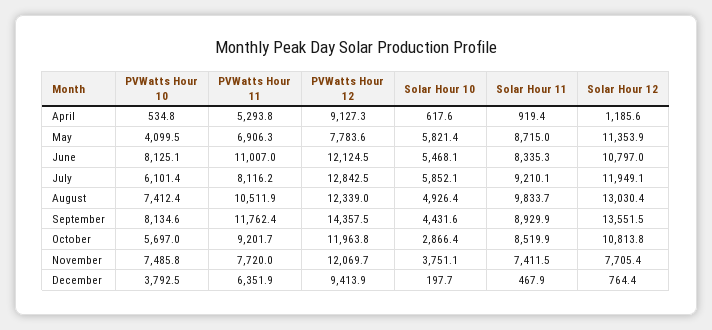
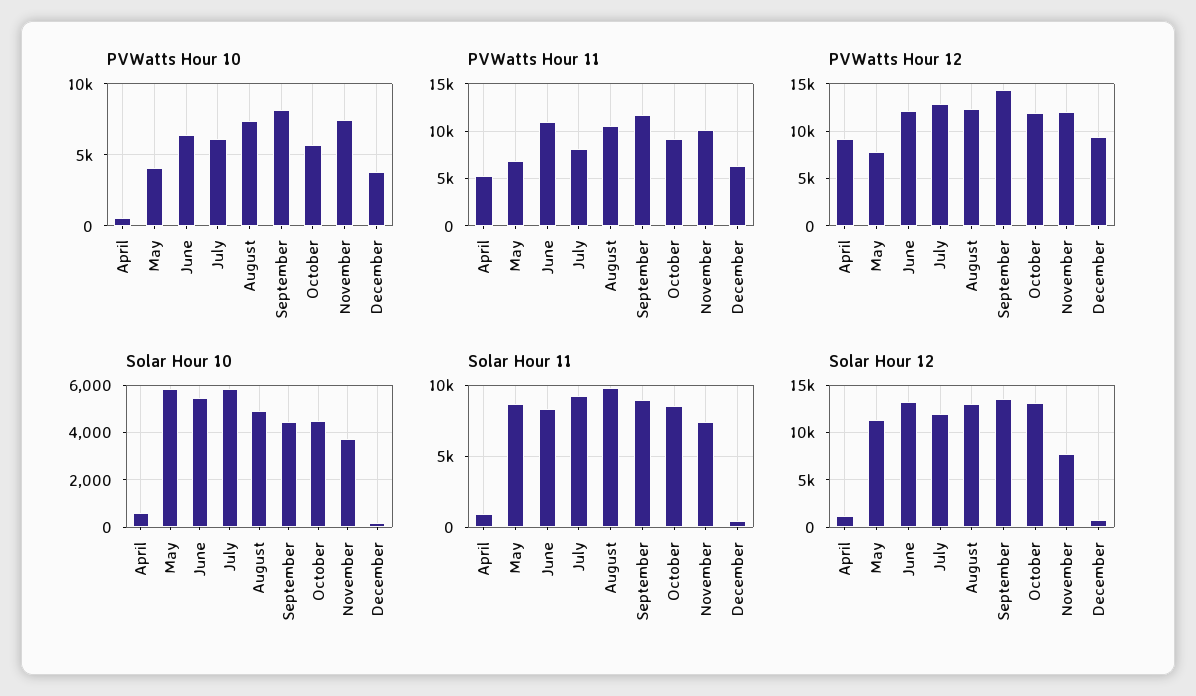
  {
    "PVWatts Hour 10": {
      "April": 534.8,
      "May": 4099.5,
-     "June": 8125.1,
+     "June": 6500,
      "July": 6101.4,
      "August": 7412.4,
      "September": 8134.6,
      "October": 5697,
      "November": 7485.8,
      "December": 3792.5
    },
    "PVWatts Hour 11": {
      "April": 5293.8,
      "May": 6906.3,
      "June": 11007,
      "July": 8116.2,
      "August": 10511.9,
      "September": 11762.4,
      "October": 9201.7,
-     "November": 7720,
+     "November": 10000,
      "December": 6351.9
    },
    "PVWatts Hour 12": {
      "April": 9127.3,
      "May": 7783.6,
      "June": 12124.5,
      "July": 12842.5,
      "August": 12339,
      "September": 14357.5,
      "October": 11963.8,
      "November": 12069.7,
      "December": 9413.9
    },
    "Solar Hour 10": {
      "April": 617.6,
      "May": 5821.4,
      "June": 5468.1,
      "July": 5852.1,
      "August": 4926.4,
      "September": 4431.6,
-     "October": 2866.4,
+     "October": 4500,
      "November": 3751.1,
      "December": 197.7
    },
    "Solar Hour 11": {
      "April": 919.4,
      "May": 8715,
      "June": 8335.3,
      "July": 9210.1,
      "August": 9833.7,
      "September": 8929.9,
      "October": 8519.9,
      "November": 7411.5,
      "December": 467.9
    },
    "Solar Hour 12": {
      "April": 1185.6,
      "May": 11353.9,
-     "June": 10797,
+     "June": 13000,
      "July": 11949.1,
      "August": 13030.4,
      "September": 13551.5,
-     "October": 10813.8,
+     "October": 13000,
      "November": 7705.4,
      "December": 764.4
    }
  }

